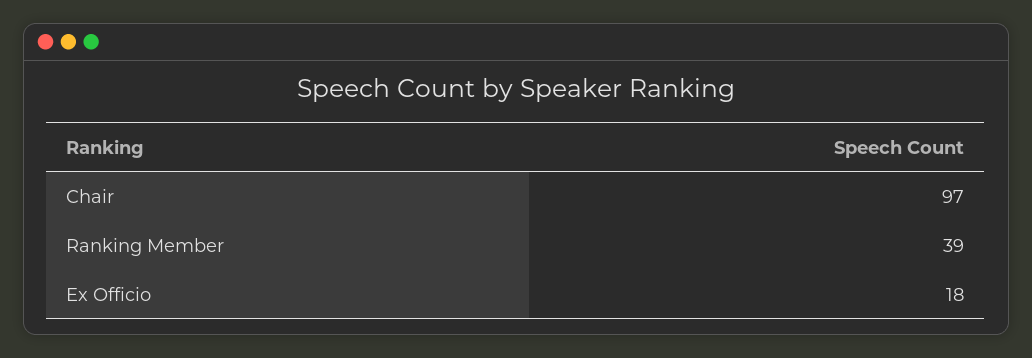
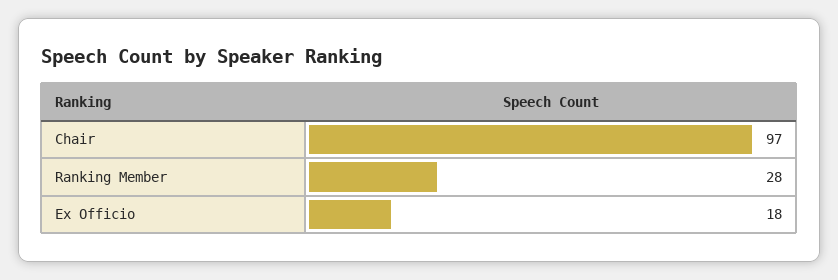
  {
    "Chair": 97,
-   "Ranking Member": 39,
+   "Ranking Member": 28,
    "Ex Officio": 18
  }

